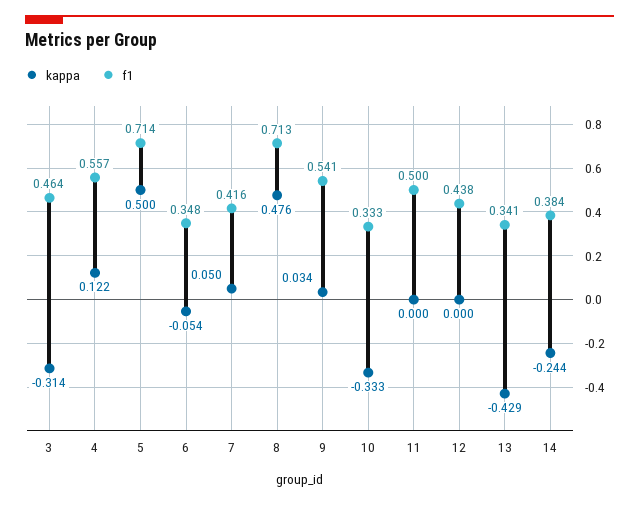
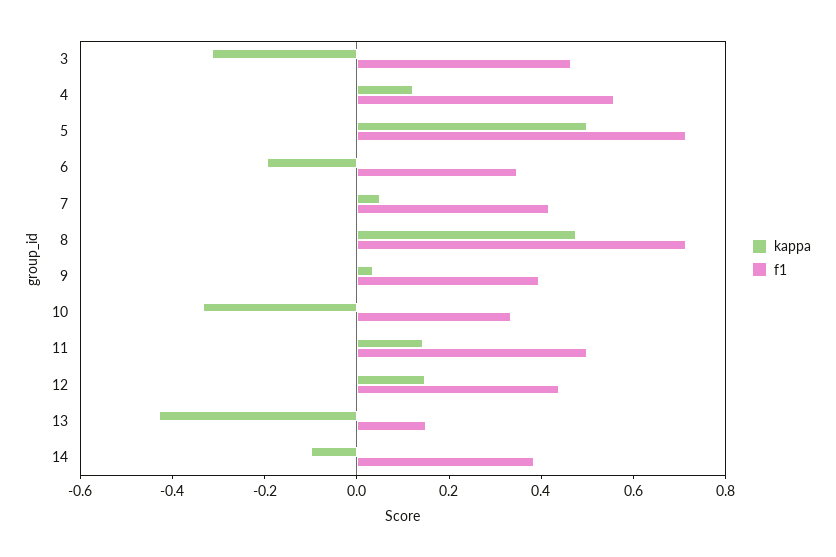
  {
    "kappa": {
      "3": -0.314,
      "4": 0.122,
      "5": 0.5,
-     "6": -0.054,
+     "6": -0.2,
      "7": 0.05,
      "8": 0.476,
      "9": 0.034,
      "10": -0.333,
-     "11": 0,
+     "11": 0.15,
-     "12": 0,
+     "12": 0.15,
      "13": -0.429,
-     "14": -0.244
+     "14": -0.1
    },
    "f1": {
      "3": 0.464,
      "4": 0.557,
      "5": 0.714,
      "6": 0.348,
      "7": 0.416,
      "8": 0.713,
-     "9": 0.541,
+     "9": 0.4,
      "10": 0.333,
      "11": 0.5,
      "12": 0.438,
-     "13": 0.341,
+     "13": 0.15,
      "14": 0.384
    }
  }

